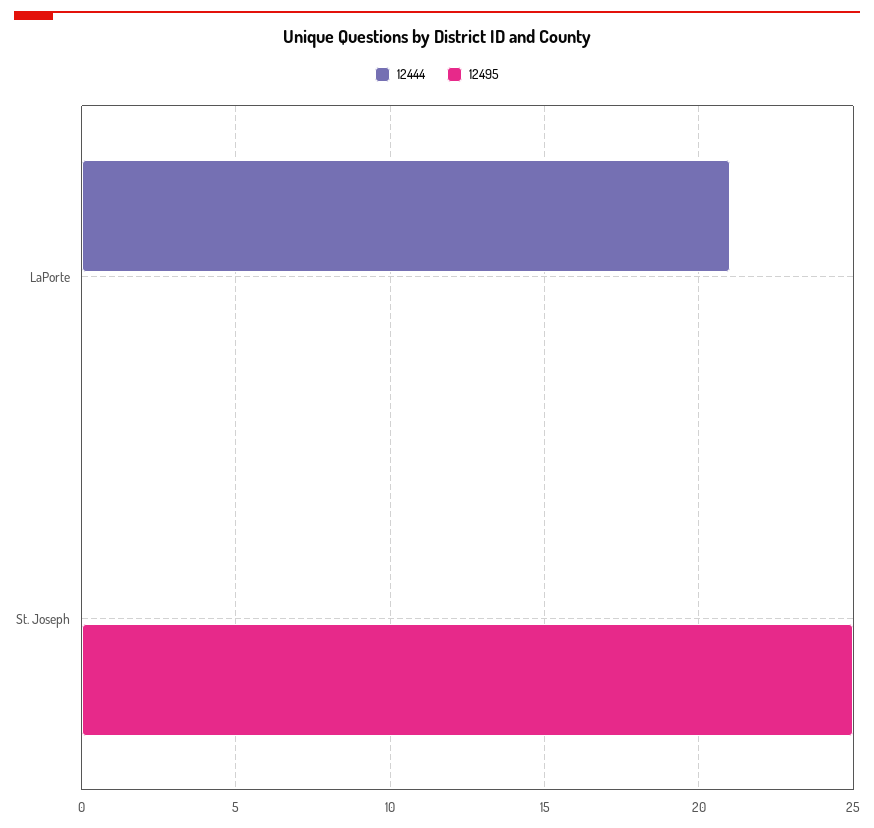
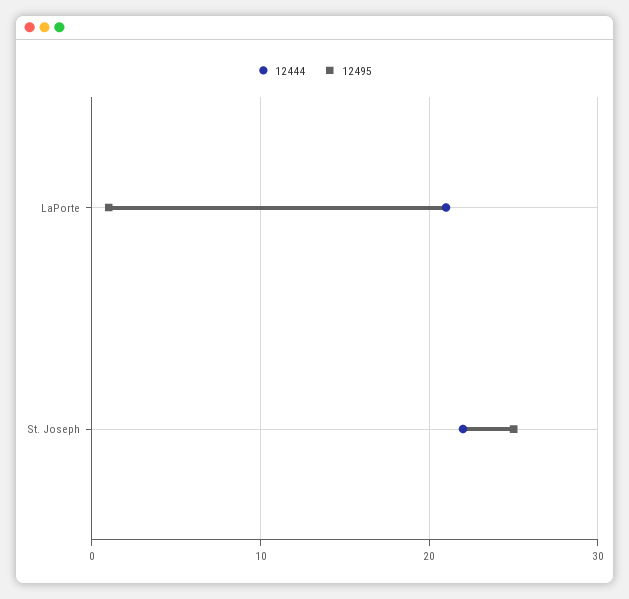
  {
    "12444": {
      "LaPorte": 21,
-     "St. Joseph": 0
+     "St. Joseph": 22
    },
    "12495": {
-     "LaPorte": 0,
+     "LaPorte": 1,
      "St. Joseph": 25
    }
  }

